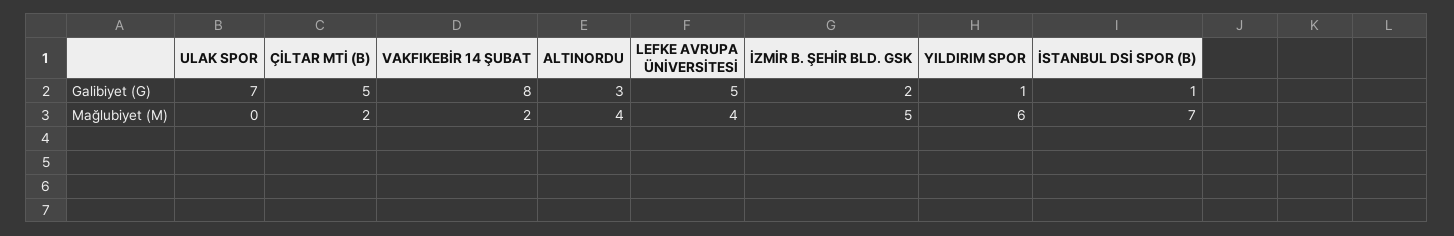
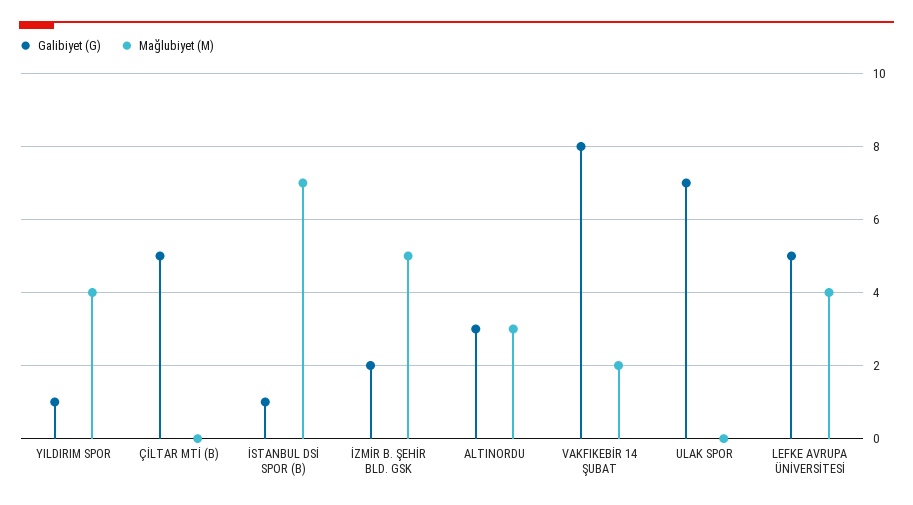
  {
    "Galibiyet (G)": {
      "ULAK SPOR": 7,
      "ÇİLTAR MTİ (B)": 5,
      "VAKFIKEBİR 14 ŞUBAT": 8,
      "ALTINORDU": 3,
      "LEFKE AVRUPA ÜNİVERSİTESİ": 5,
      "İZMİR B. ŞEHİR BLD. GSK": 2,
      "YILDIRIM SPOR": 1,
      "İSTANBUL DSİ SPOR (B)": 1
    },
    "Mağlubiyet (M)": {
      "ULAK SPOR": 0,
-     "ÇİLTAR MTİ (B)": 2,
+     "ÇİLTAR MTİ (B)": 0,
      "VAKFIKEBİR 14 ŞUBAT": 2,
-     "ALTINORDU": 4,
+     "ALTINORDU": 3,
      "LEFKE AVRUPA ÜNİVERSİTESİ": 4,
      "İZMİR B. ŞEHİR BLD. GSK": 5,
-     "YILDIRIM SPOR": 6,
+     "YILDIRIM SPOR": 4,
      "İSTANBUL DSİ SPOR (B)": 7
    }
  }

